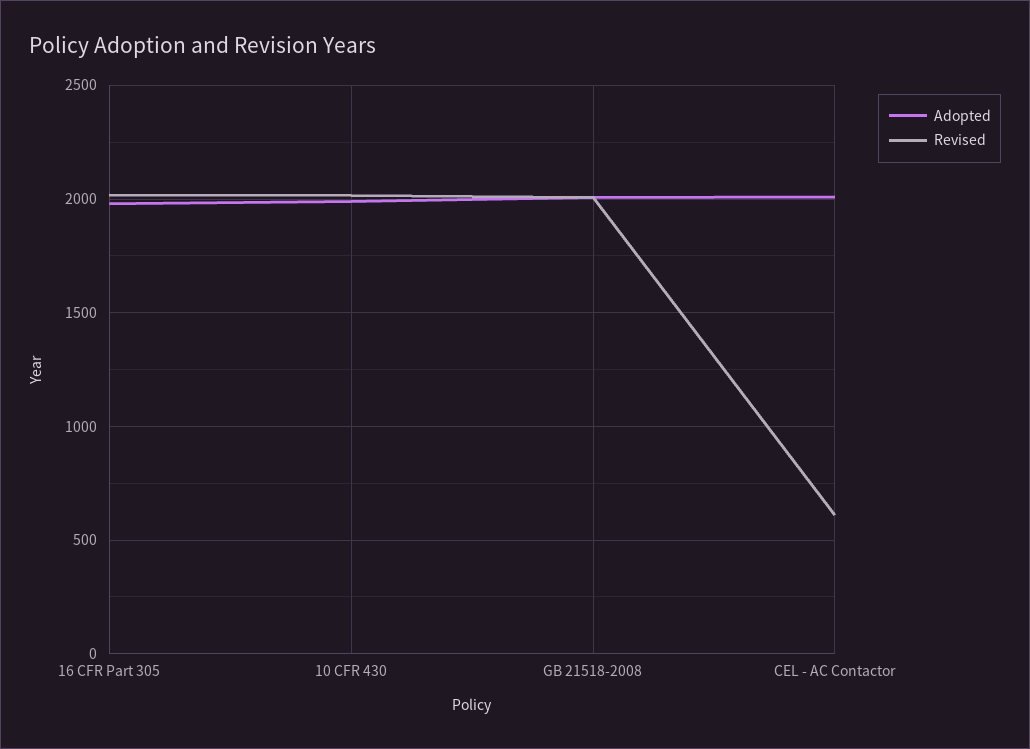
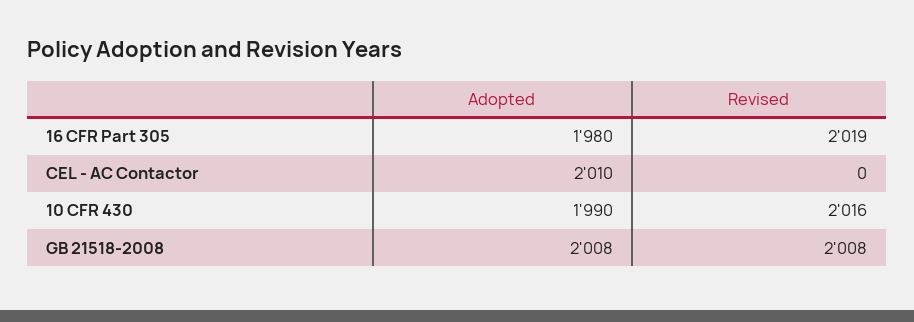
  {
    "Adopted": {
      "16 CFR Part 305": 1980,
      "10 CFR 430": 1990,
      "GB 21518-2008": 2008,
      "CEL - AC Contactor": 2010
    },
    "Revised": {
      "16 CFR Part 305": 2019,
      "10 CFR 430": 2016,
      "GB 21518-2008": 2008,
-     "CEL - AC Contactor": 600
+     "CEL - AC Contactor": 0
    }
  }

